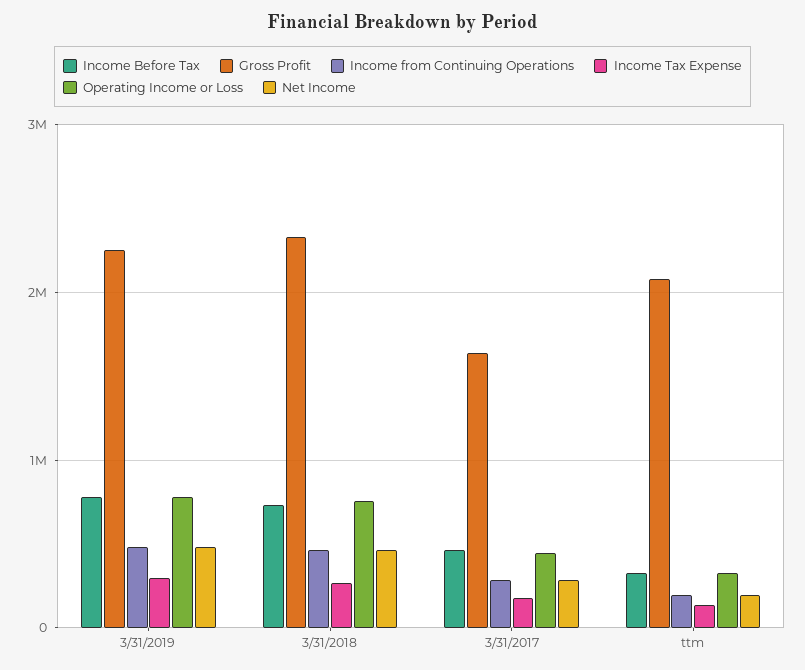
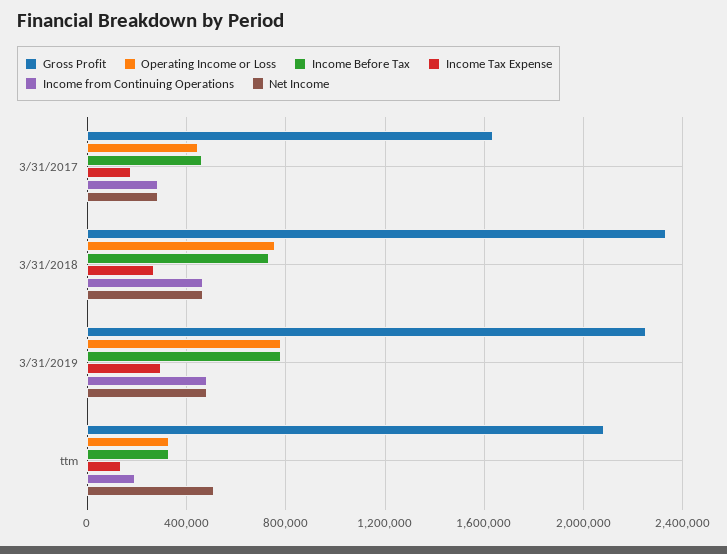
  {
    "Income Before Tax": {
      "3/31/2019": 800000,
      "3/31/2018": 750000,
      "3/31/2017": 450000,
      "ttm": 350000
    },
    "Gross Profit": {
      "3/31/2019": 2250000,
      "3/31/2018": 2350000,
      "3/31/2017": 1650000,
      "ttm": 2100000
    },
    "Income from Continuing Operations": {
      "3/31/2019": 500000,
      "3/31/2018": 450000,
      "3/31/2017": 300000,
      "ttm": 200000
    },
    "Income Tax Expense": {
      "3/31/2019": 300000,
      "3/31/2018": 250000,
      "3/31/2017": 200000,
      "ttm": 150000
    },
    "Operating Income or Loss": {
      "3/31/2019": 800000,
      "3/31/2018": 750000,
      "3/31/2017": 450000,
      "ttm": 350000
    },
    "Net Income": {
      "3/31/2019": 500000,
      "3/31/2018": 450000,
      "3/31/2017": 300000,
-     "ttm": 200000
+     "ttm": 500000
    }
  }

